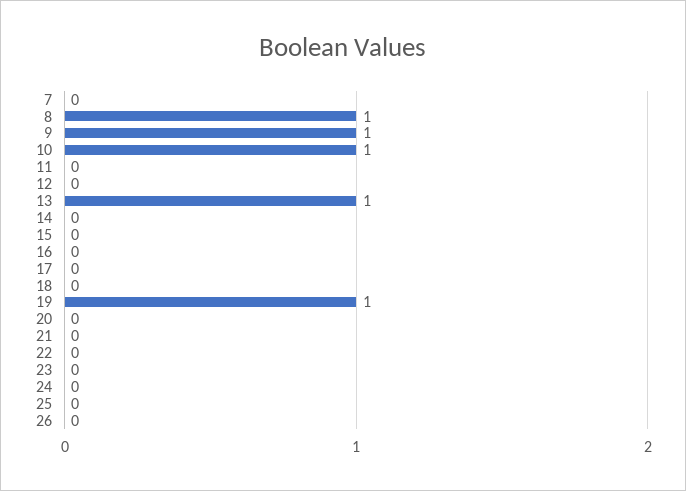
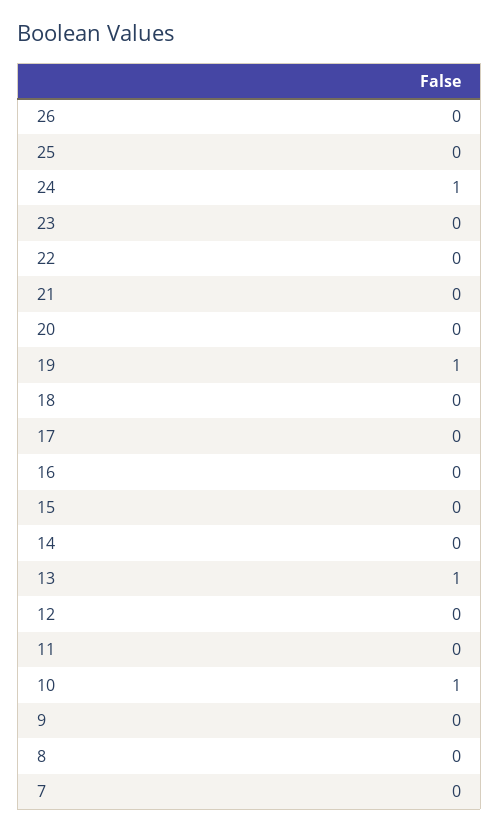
  {
    "7": 0,
-   "8": 1,
+   "8": 0,
-   "9": 1,
+   "9": 0,
    "10": 1,
    "11": 0,
    "12": 0,
    "13": 1,
    "14": 0,
    "15": 0,
    "16": 0,
    "17": 0,
    "18": 0,
    "19": 1,
    "20": 0,
    "21": 0,
    "22": 0,
    "23": 0,
-   "24": 0,
+   "24": 1,
    "25": 0,
    "26": 0
  }

